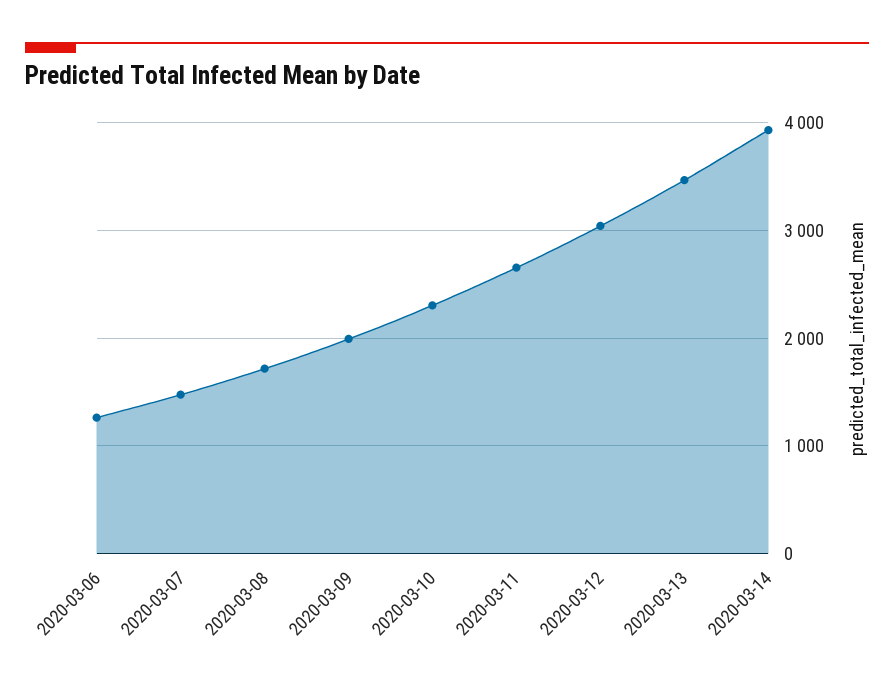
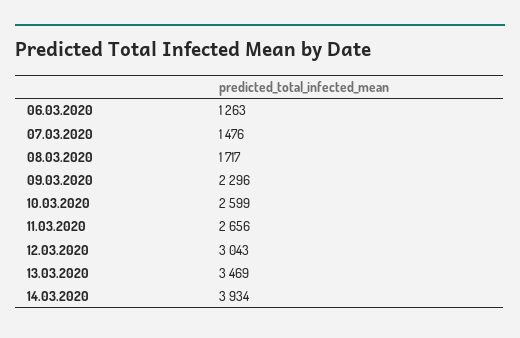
  {
    "2020-03-06": 1263,
    "2020-03-07": 1476,
    "2020-03-08": 1717,
-   "2020-03-09": 2000,
+   "2020-03-09": 2296,
-   "2020-03-10": 2300,
+   "2020-03-10": 2599,
    "2020-03-11": 2656,
    "2020-03-12": 3043,
    "2020-03-13": 3469,
    "2020-03-14": 3934
  }

